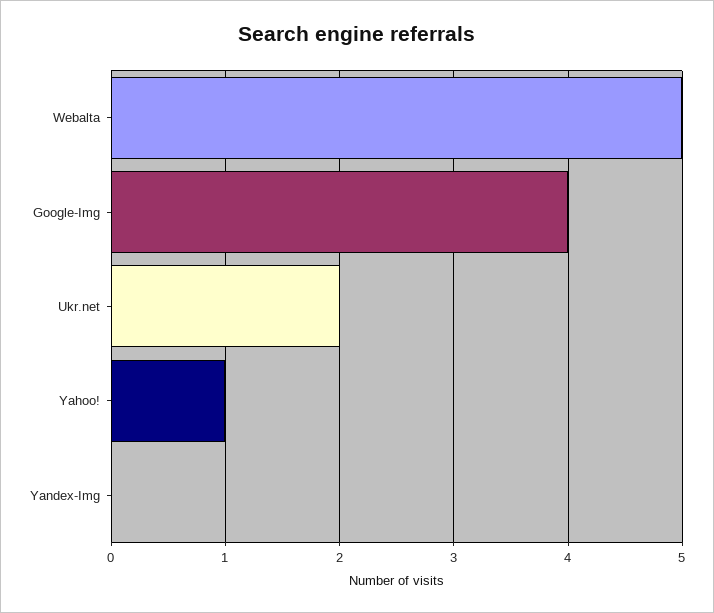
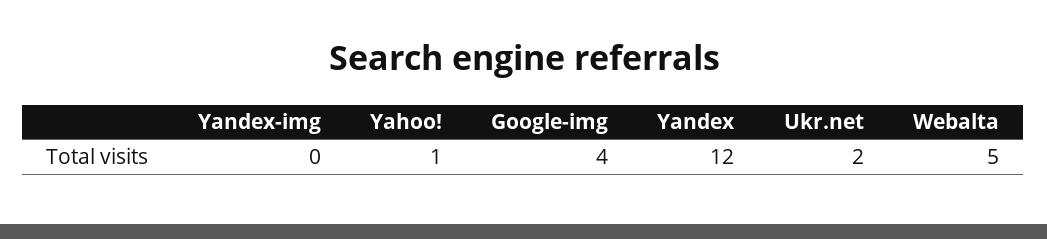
  {
    "Webalta": 5,
    "Google-Img": 4,
    "Ukr.net": 2,
    "Yahoo!": 1,
-   "Yandex-Img": 0
+   "Yandex-Img": 0,
+   "Yandex": 12
  }

